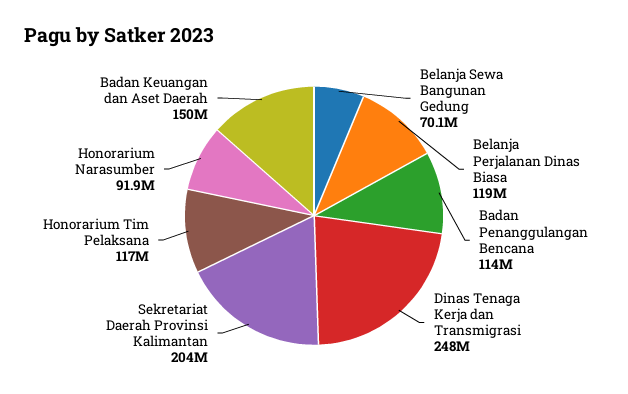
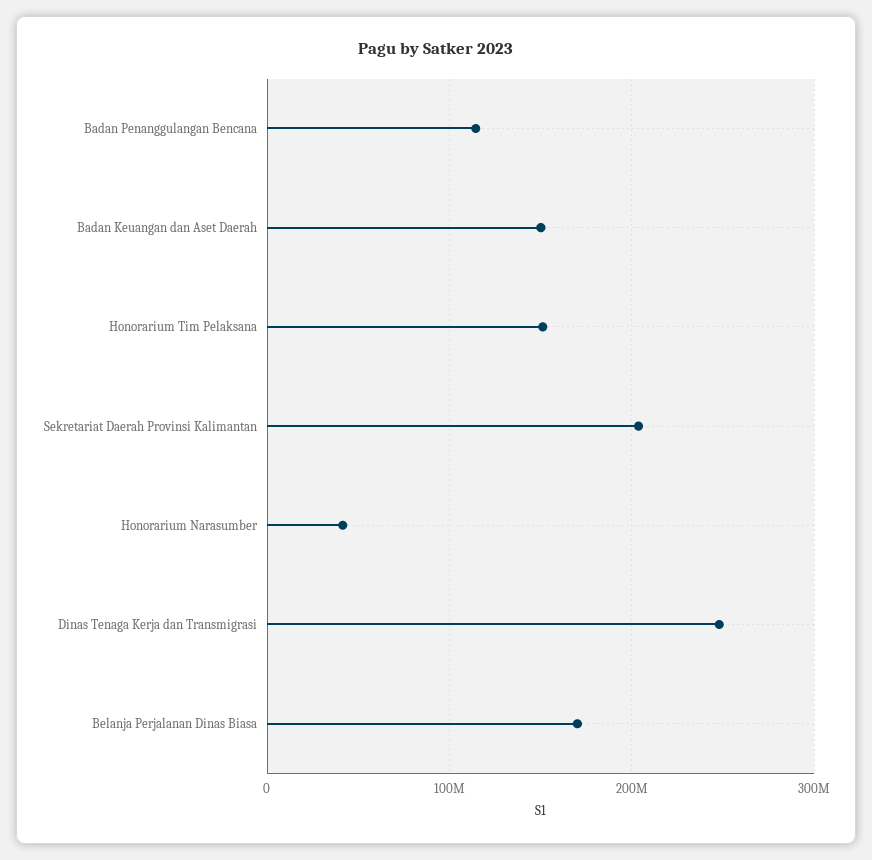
  {
-   "Belanja Sewa Bangunan Gedung": 70100000,
-   "Belanja Perjalanan Dinas Biasa": 119000000,
+   "Belanja Perjalanan Dinas Biasa": 170000000,
    "Badan Penanggulangan Bencana": 114000000,
    "Dinas Tenaga Kerja dan Transmigrasi": 248000000,
    "Sekretariat Daerah Provinsi Kalimantan": 204000000,
-   "Honorarium Tim Pelaksana": 117000000,
+   "Honorarium Tim Pelaksana": 150000000,
-   "Honorarium Narasumber": 91900000,
+   "Honorarium Narasumber": 40000000,
    "Badan Keuangan dan Aset Daerah": 150000000
  }

